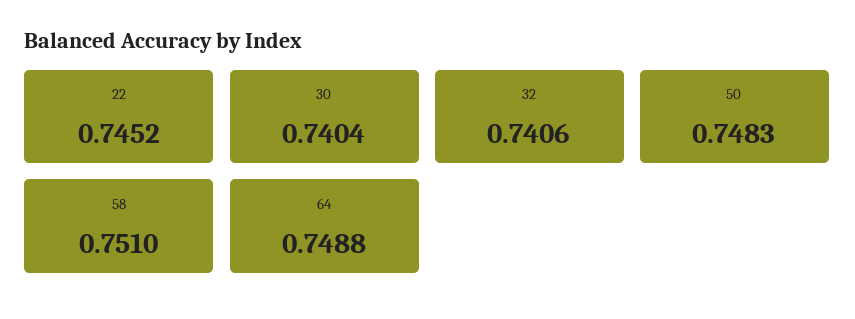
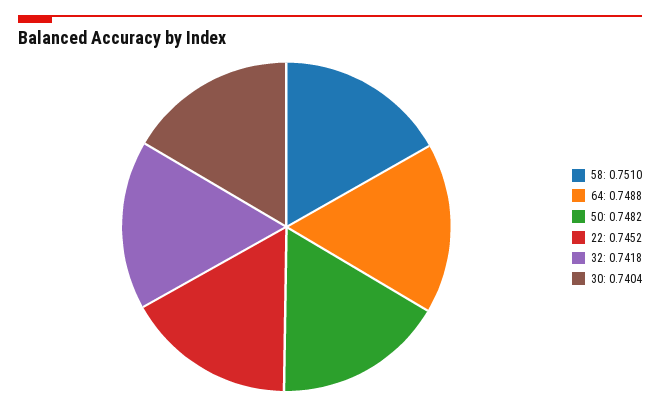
  {
    "22": 0.7452,
    "30": 0.7404,
-   "32": 0.7406,
+   "32": 0.7418,
-   "50": 0.7483,
+   "50": 0.7482,
    "58": 0.751,
    "64": 0.7488
  }

